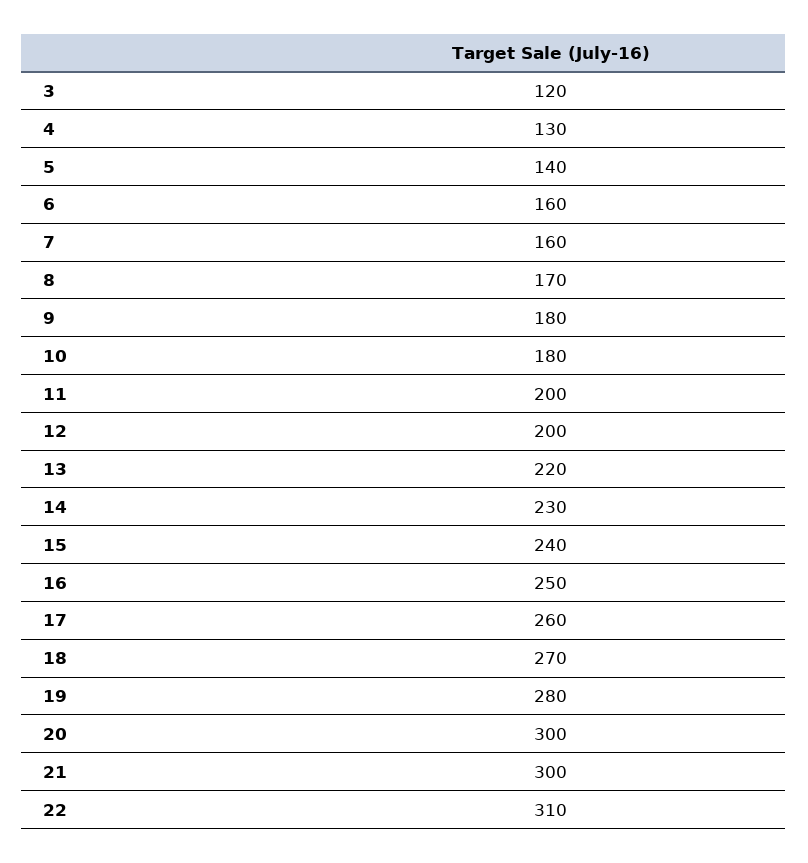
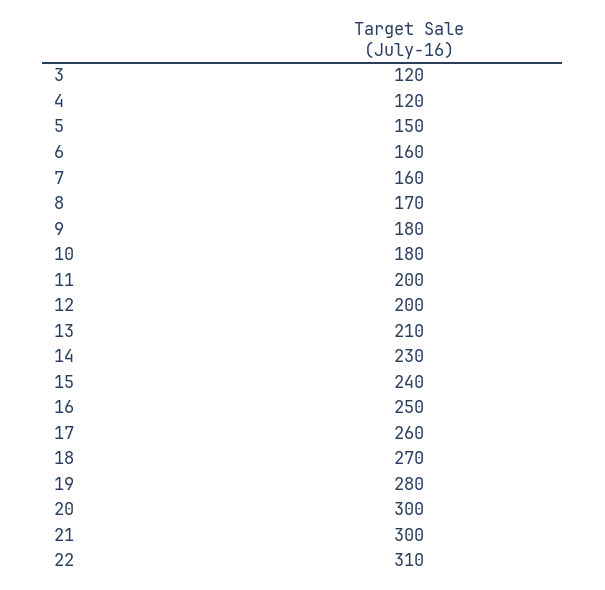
  {
    "3": 120,
-   "4": 130,
+   "4": 120,
-   "5": 140,
+   "5": 150,
    "6": 160,
    "7": 160,
    "8": 170,
    "9": 180,
    "10": 180,
    "11": 200,
    "12": 200,
-   "13": 220,
+   "13": 210,
    "14": 230,
    "15": 240,
    "16": 250,
    "17": 260,
    "18": 270,
    "19": 280,
    "20": 300,
    "21": 300,
    "22": 310
  }

